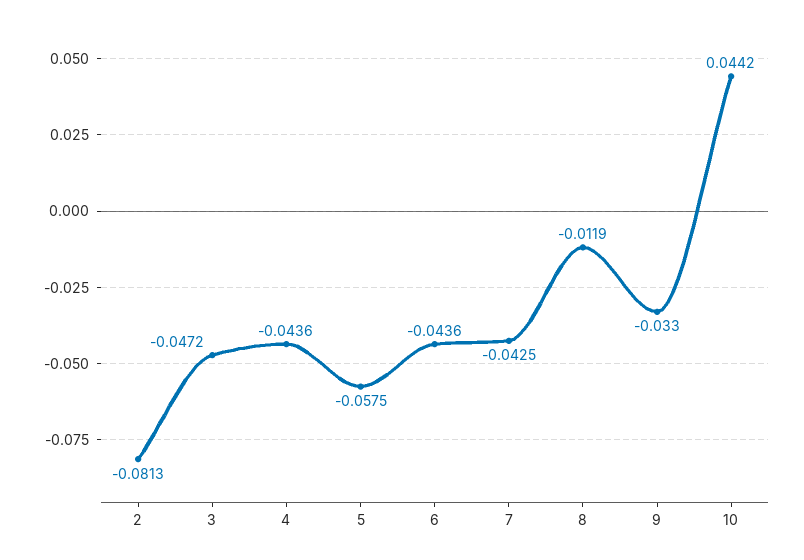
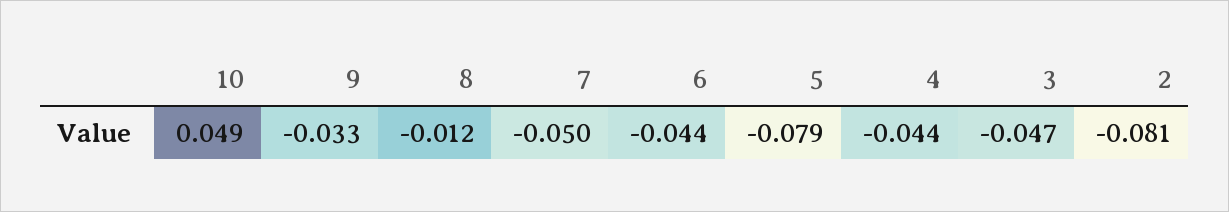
  {
    "2": -0.0813,
    "3": -0.0472,
    "4": -0.0436,
-   "5": -0.0575,
+   "5": -0.079,
    "6": -0.0436,
-   "7": -0.0425,
+   "7": -0.05,
    "8": -0.0119,
    "9": -0.033,
-   "10": 0.0442
+   "10": 0.049
  }

